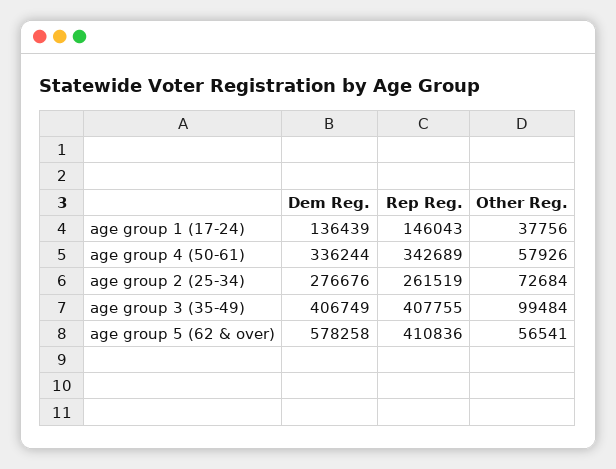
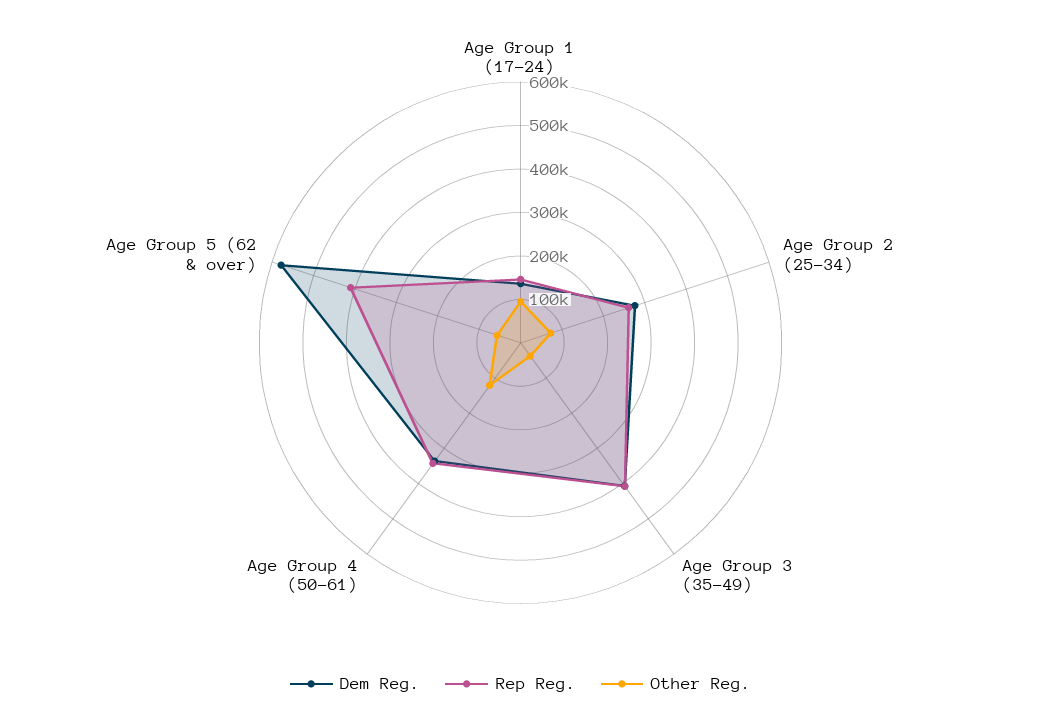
  {
    "Dem Reg.": {
      "age group 1 (17-24)": 136439,
      "age group 4 (50-61)": 336244,
      "age group 2 (25-34)": 276676,
      "age group 3 (35-49)": 406749,
      "age group 5 (62 & over)": 578258
    },
    "Rep Reg.": {
      "age group 1 (17-24)": 146043,
      "age group 4 (50-61)": 342689,
      "age group 2 (25-34)": 261519,
      "age group 3 (35-49)": 407755,
      "age group 5 (62 & over)": 410836
    },
    "Other Reg.": {
-     "age group 1 (17-24)": 37756,
+     "age group 1 (17-24)": 100000,
-     "age group 4 (50-61)": 57926,
+     "age group 4 (50-61)": 120000,
      "age group 2 (25-34)": 72684,
-     "age group 3 (35-49)": 99484,
+     "age group 3 (35-49)": 40000,
      "age group 5 (62 & over)": 56541
    }
  }

